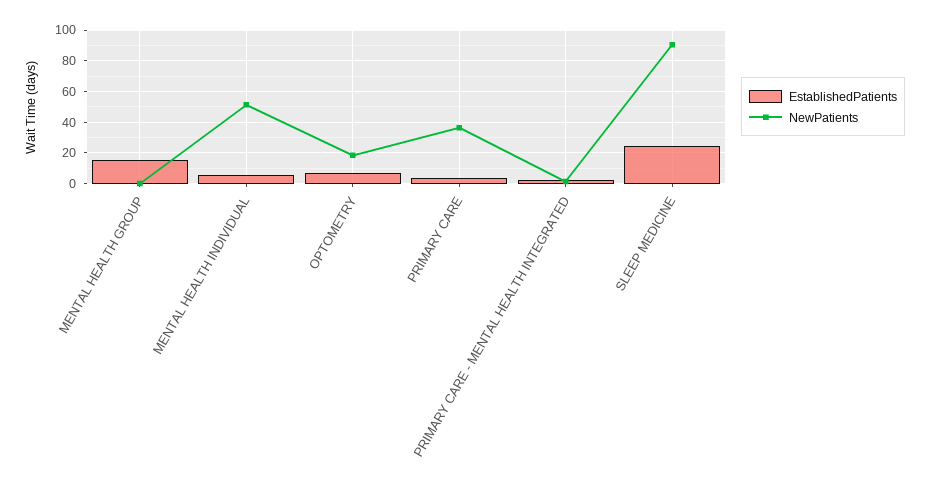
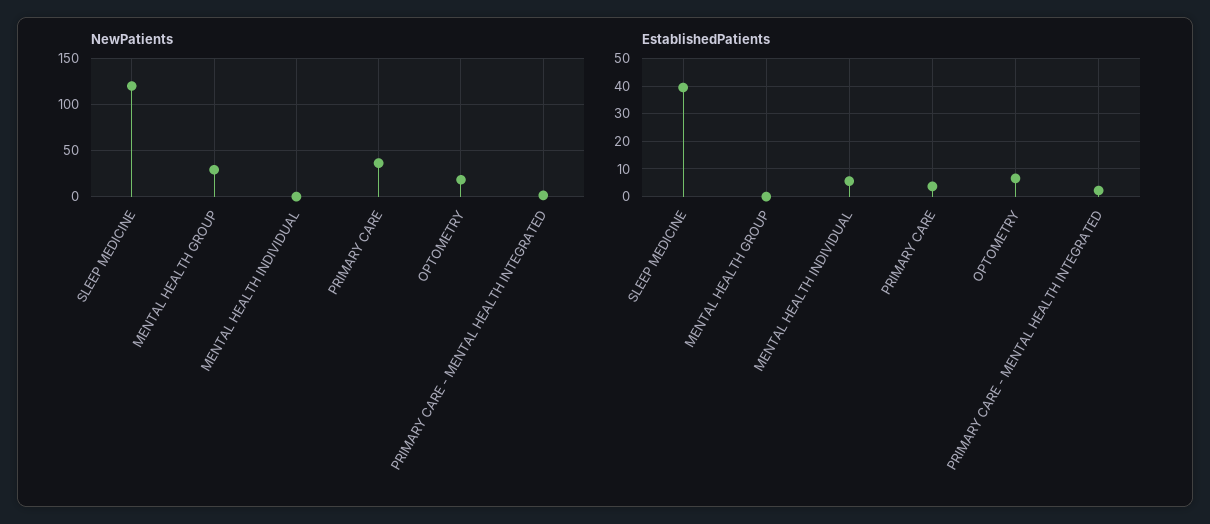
  {
    "EstablishedPatients": {
-     "MENTAL HEALTH GROUP": 15,
+     "MENTAL HEALTH GROUP": 0,
      "MENTAL HEALTH INDIVIDUAL": 5,
      "OPTOMETRY": 7.5,
      "PRIMARY CARE": 2.5,
      "PRIMARY CARE - MENTAL HEALTH INTEGRATED": 2.5,
-     "SLEEP MEDICINE": 25
+     "SLEEP MEDICINE": 40
    },
    "NewPatients": {
-     "MENTAL HEALTH GROUP": 0,
+     "MENTAL HEALTH GROUP": 30,
-     "MENTAL HEALTH INDIVIDUAL": 50,
+     "MENTAL HEALTH INDIVIDUAL": 0,
      "OPTOMETRY": 20,
      "PRIMARY CARE": 35,
      "PRIMARY CARE - MENTAL HEALTH INTEGRATED": 0,
-     "SLEEP MEDICINE": 90
+     "SLEEP MEDICINE": 120
    }
  }

